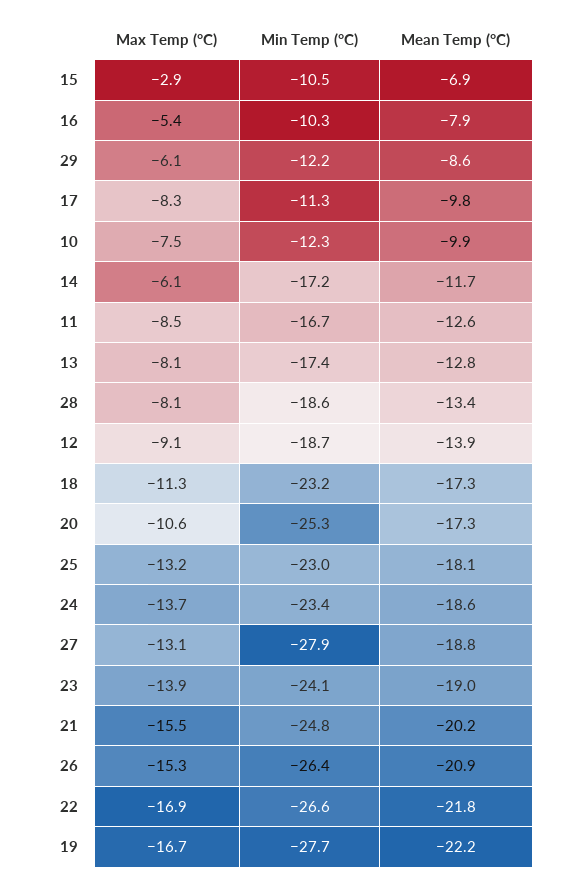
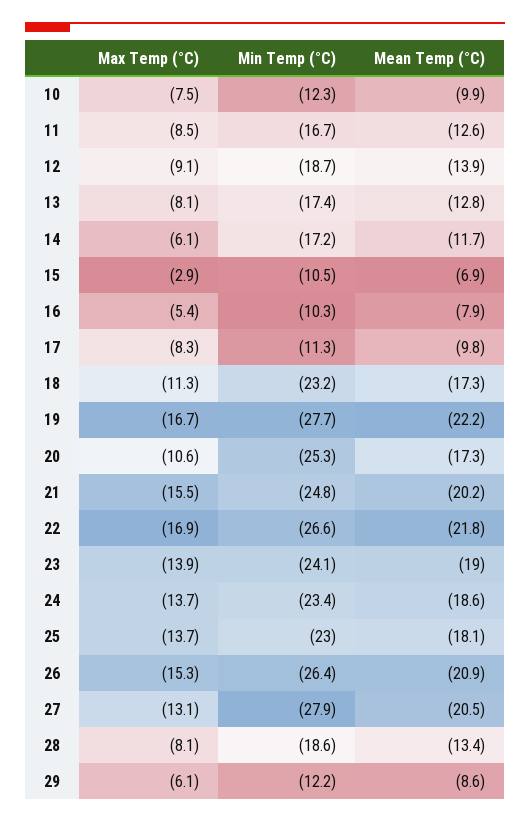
  {
    "Max Temp (°C)": {
      "15": -2.9,
      "16": -5.4,
      "29": -6.1,
      "17": -8.3,
      "10": -7.5,
      "14": -6.1,
      "11": -8.5,
      "13": -8.1,
      "28": -8.1,
      "12": -9.1,
      "18": -11.3,
      "20": -10.6,
-     "25": -13.2,
+     "25": -13.7,
      "24": -13.7,
      "27": -13.1,
      "23": -13.9,
      "21": -15.5,
      "26": -15.3,
      "22": -16.9,
      "19": -16.7
    },
    "Min Temp (°C)": {
      "15": -10.5,
      "16": -10.3,
      "29": -12.2,
      "17": -11.3,
      "10": -12.3,
      "14": -17.2,
      "11": -16.7,
      "13": -17.4,
      "28": -18.6,
      "12": -18.7,
      "18": -23.2,
      "20": -25.3,
      "25": -23,
      "24": -23.4,
      "27": -27.9,
      "23": -24.1,
      "21": -24.8,
      "26": -26.4,
      "22": -26.6,
      "19": -27.7
    },
    "Mean Temp (°C)": {
      "15": -6.9,
      "16": -7.9,
      "29": -8.6,
      "17": -9.8,
      "10": -9.9,
      "14": -11.7,
      "11": -12.6,
      "13": -12.8,
      "28": -13.4,
      "12": -13.9,
      "18": -17.3,
      "20": -17.3,
      "25": -18.1,
      "24": -18.6,
-     "27": -18.8,
+     "27": -20.5,
      "23": -19,
      "21": -20.2,
      "26": -20.9,
      "22": -21.8,
      "19": -22.2
    }
  }

